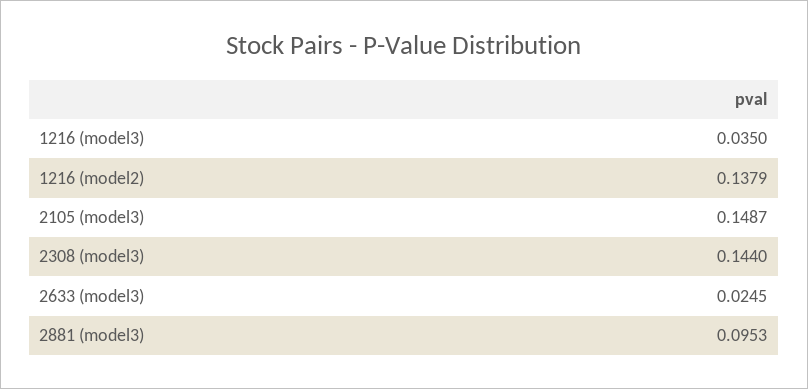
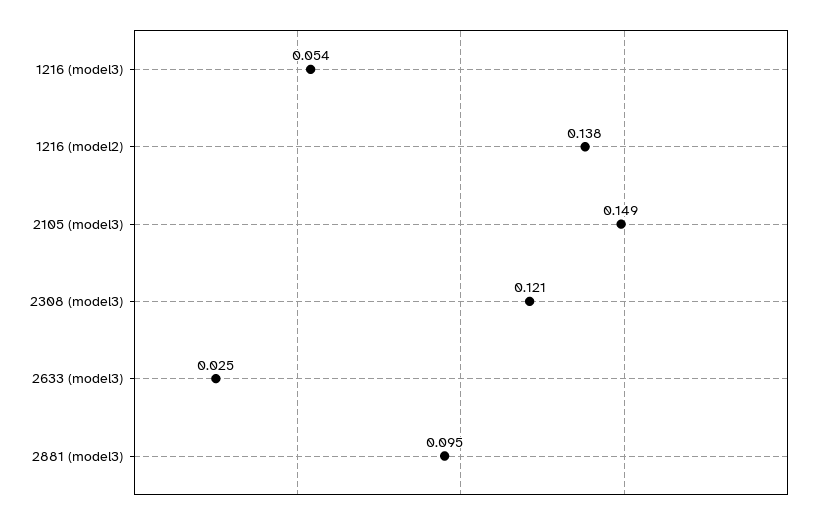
  {
-   "1216 (model3)": 0.035,
+   "1216 (model3)": 0.054,
    "1216 (model2)": 0.1379,
    "2105 (model3)": 0.1487,
-   "2308 (model3)": 0.144,
+   "2308 (model3)": 0.121,
    "2633 (model3)": 0.0245,
    "2881 (model3)": 0.0953
  }

